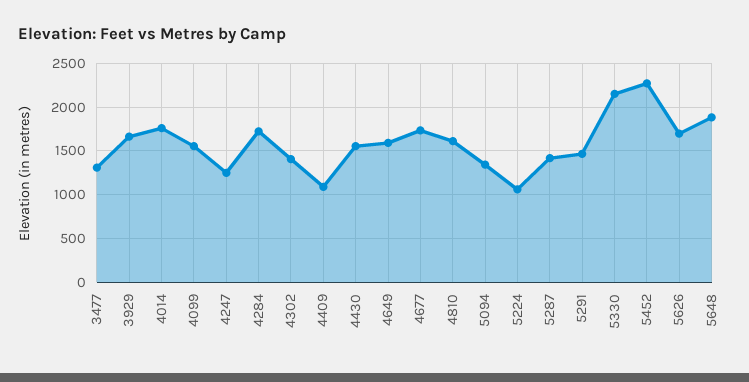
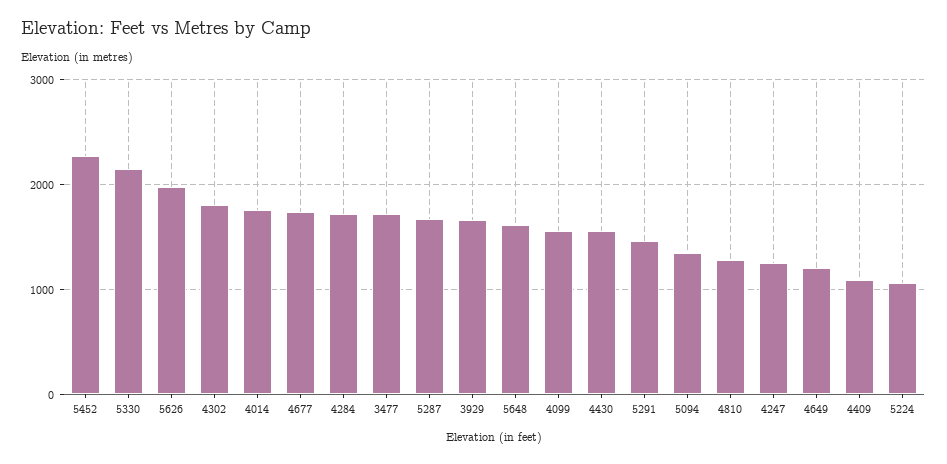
  {
-   "3477": 1300,
+   "3477": 1700,
    "3929": 1700,
    "4014": 1800,
    "4099": 1600,
    "4247": 1200,
    "4284": 1700,
-   "4302": 1400,
+   "4302": 1800,
    "4409": 1100,
    "4430": 1600,
-   "4649": 1600,
+   "4649": 1200,
    "4677": 1700,
-   "4810": 1600,
+   "4810": 1300,
    "5094": 1300,
    "5224": 1100,
-   "5287": 1400,
+   "5287": 1700,
    "5291": 1500,
    "5330": 2100,
    "5452": 2300,
-   "5626": 1700,
+   "5626": 2000,
-   "5648": 1900
+   "5648": 1600
  }

